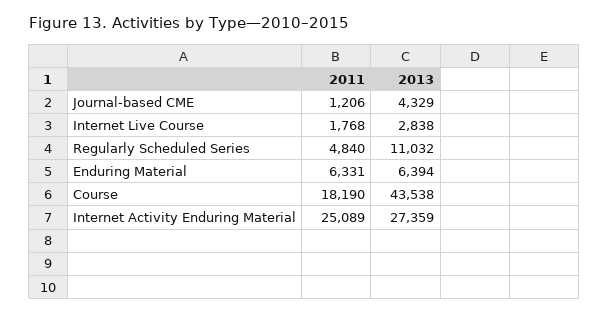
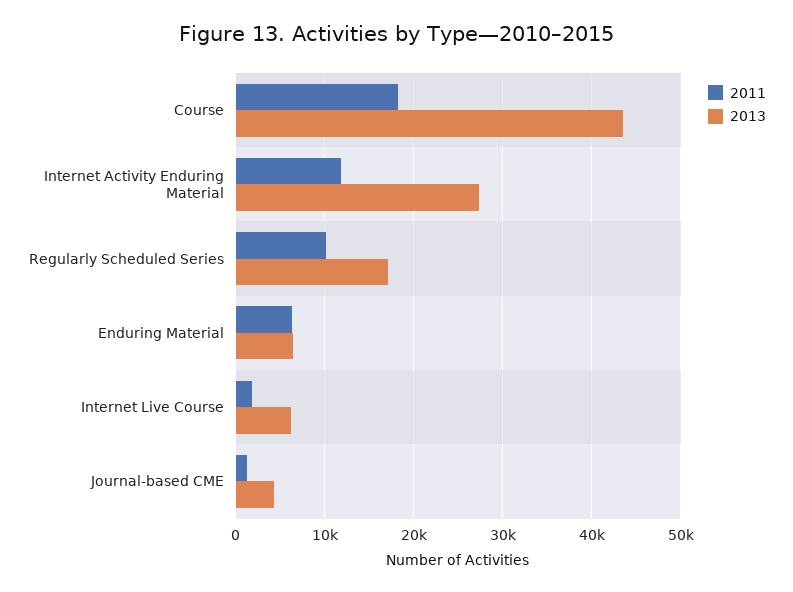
  {
    "2011": {
      "Journal-based CME": 1206,
      "Internet Live Course": 1768,
-     "Regularly Scheduled Series": 4840,
+     "Regularly Scheduled Series": 10000,
      "Enduring Material": 6331,
      "Course": 18190,
-     "Internet Activity Enduring Material": 25089
+     "Internet Activity Enduring Material": 12000
    },
    "2013": {
      "Journal-based CME": 4329,
-     "Internet Live Course": 2838,
+     "Internet Live Course": 6000,
-     "Regularly Scheduled Series": 11032,
+     "Regularly Scheduled Series": 17000,
      "Enduring Material": 6394,
      "Course": 43538,
      "Internet Activity Enduring Material": 27359
    }
  }

